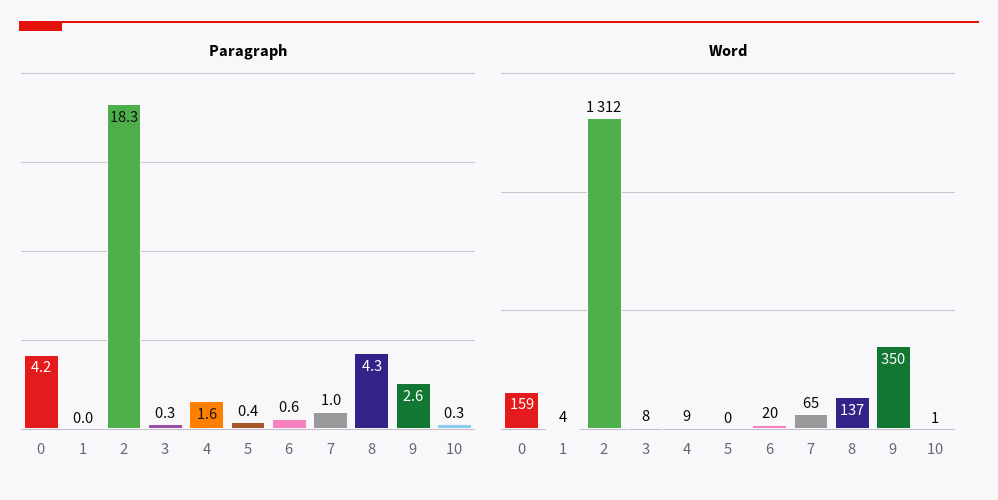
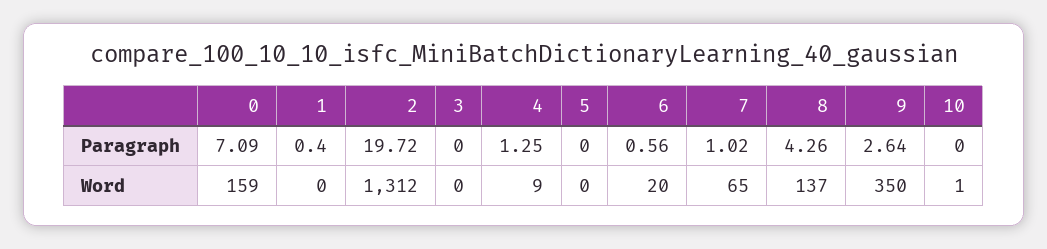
  {
    "Paragraph": {
-     "0": 4.2,
+     "0": 7.09,
-     "1": 0,
+     "1": 0.4,
-     "2": 18.3,
+     "2": 19.72,
-     "3": 0.3,
+     "3": 0,
-     "4": 1.6,
+     "4": 1.25,
-     "5": 0.4,
+     "5": 0,
      "6": 0.56,
      "7": 1.02,
      "8": 4.26,
      "9": 2.64,
-     "10": 0.3
+     "10": 0
    },
    "Word": {
      "0": 159,
-     "1": 4,
+     "1": 0,
      "2": 1312,
-     "3": 8,
+     "3": 0,
      "4": 9,
      "5": 0,
      "6": 20,
      "7": 65,
      "8": 137,
      "9": 350,
      "10": 1
    }
  }

